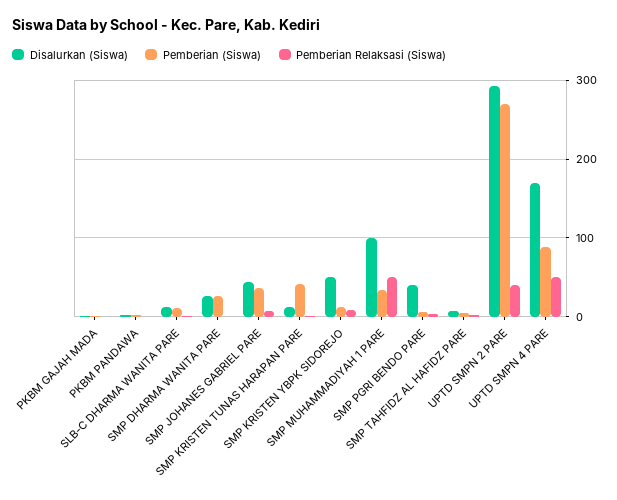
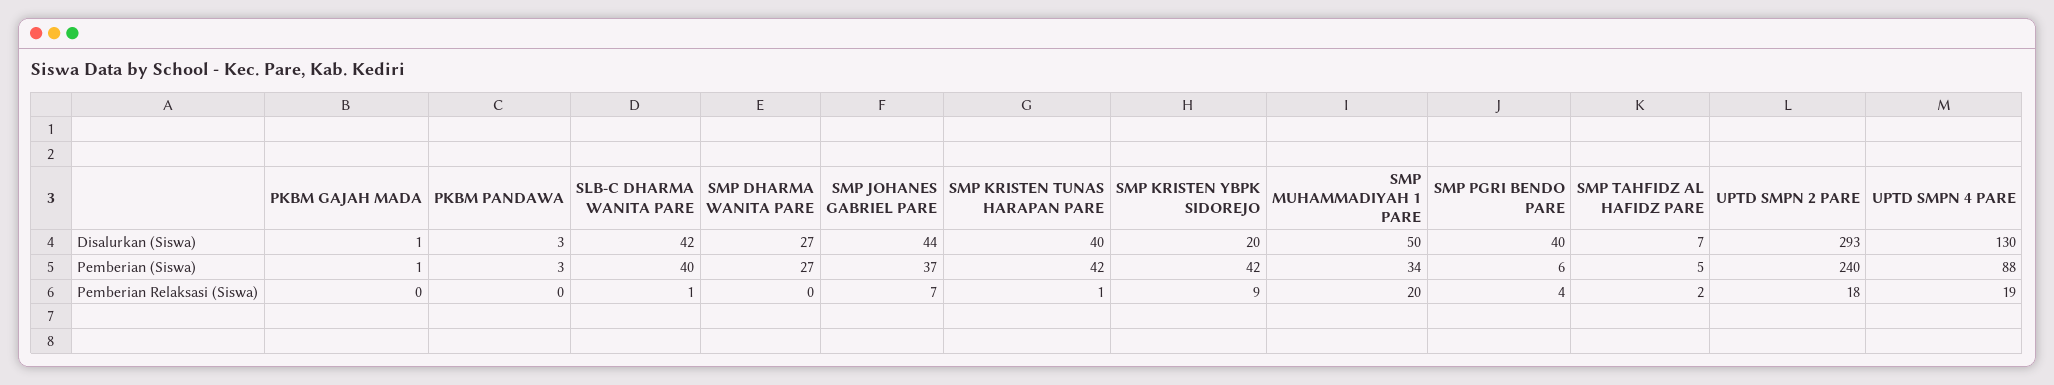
  {
    "Disalurkan (Siswa)": {
      "PKBM GAJAH MADA": 1,
      "PKBM PANDAWA": 3,
-     "SLB-C DHARMA WANITA PARE": 10,
+     "SLB-C DHARMA WANITA PARE": 42,
      "SMP DHARMA WANITA PARE": 27,
      "SMP JOHANES GABRIEL PARE": 44,
-     "SMP KRISTEN TUNAS HARAPAN PARE": 10,
+     "SMP KRISTEN TUNAS HARAPAN PARE": 40,
-     "SMP KRISTEN YBPK SIDOREJO": 50,
+     "SMP KRISTEN YBPK SIDOREJO": 20,
-     "SMP MUHAMMADIYAH 1 PARE": 100,
+     "SMP MUHAMMADIYAH 1 PARE": 50,
      "SMP PGRI BENDO PARE": 40,
      "SMP TAHFIDZ AL HAFIDZ PARE": 7,
      "UPTD SMPN 2 PARE": 293,
-     "UPTD SMPN 4 PARE": 170
+     "UPTD SMPN 4 PARE": 130
    },
    "Pemberian (Siswa)": {
      "PKBM GAJAH MADA": 1,
      "PKBM PANDAWA": 3,
-     "SLB-C DHARMA WANITA PARE": 10,
+     "SLB-C DHARMA WANITA PARE": 40,
      "SMP DHARMA WANITA PARE": 27,
      "SMP JOHANES GABRIEL PARE": 37,
      "SMP KRISTEN TUNAS HARAPAN PARE": 42,
-     "SMP KRISTEN YBPK SIDOREJO": 10,
+     "SMP KRISTEN YBPK SIDOREJO": 42,
      "SMP MUHAMMADIYAH 1 PARE": 34,
      "SMP PGRI BENDO PARE": 6,
      "SMP TAHFIDZ AL HAFIDZ PARE": 5,
-     "UPTD SMPN 2 PARE": 270,
+     "UPTD SMPN 2 PARE": 240,
      "UPTD SMPN 4 PARE": 88
    },
    "Pemberian Relaksasi (Siswa)": {
      "PKBM GAJAH MADA": 0,
      "PKBM PANDAWA": 0,
      "SLB-C DHARMA WANITA PARE": 1,
      "SMP DHARMA WANITA PARE": 0,
      "SMP JOHANES GABRIEL PARE": 7,
      "SMP KRISTEN TUNAS HARAPAN PARE": 1,
      "SMP KRISTEN YBPK SIDOREJO": 9,
-     "SMP MUHAMMADIYAH 1 PARE": 50,
+     "SMP MUHAMMADIYAH 1 PARE": 20,
      "SMP PGRI BENDO PARE": 4,
      "SMP TAHFIDZ AL HAFIDZ PARE": 2,
-     "UPTD SMPN 2 PARE": 40,
+     "UPTD SMPN 2 PARE": 18,
-     "UPTD SMPN 4 PARE": 50
+     "UPTD SMPN 4 PARE": 19
    }
  }

